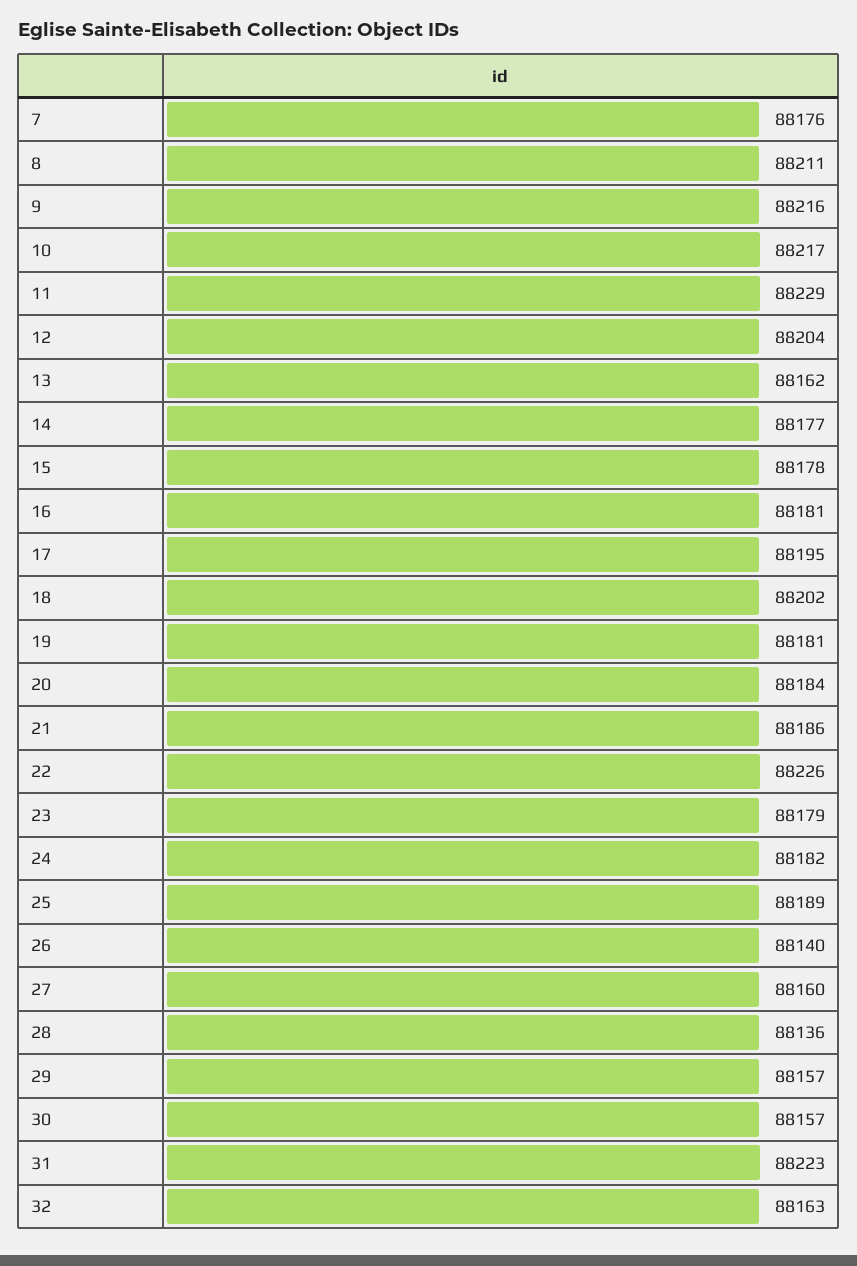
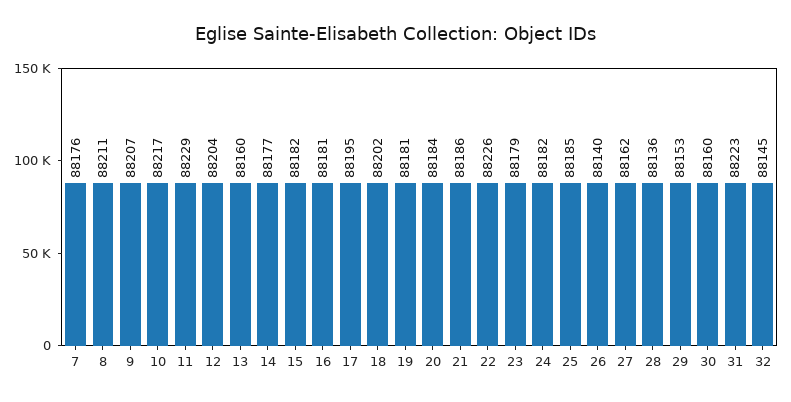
  {
    "7": 88176,
    "8": 88211,
-   "9": 88216,
+   "9": 88207,
    "10": 88217,
    "11": 88229,
    "12": 88204,
-   "13": 88162,
+   "13": 88160,
    "14": 88177,
-   "15": 88178,
+   "15": 88182,
    "16": 88181,
    "17": 88195,
    "18": 88202,
    "19": 88181,
    "20": 88184,
    "21": 88186,
    "22": 88226,
    "23": 88179,
    "24": 88182,
-   "25": 88189,
+   "25": 88185,
    "26": 88140,
-   "27": 88160,
+   "27": 88162,
    "28": 88136,
-   "29": 88157,
+   "29": 88153,
-   "30": 88157,
+   "30": 88160,
    "31": 88223,
-   "32": 88163
+   "32": 88145
  }

